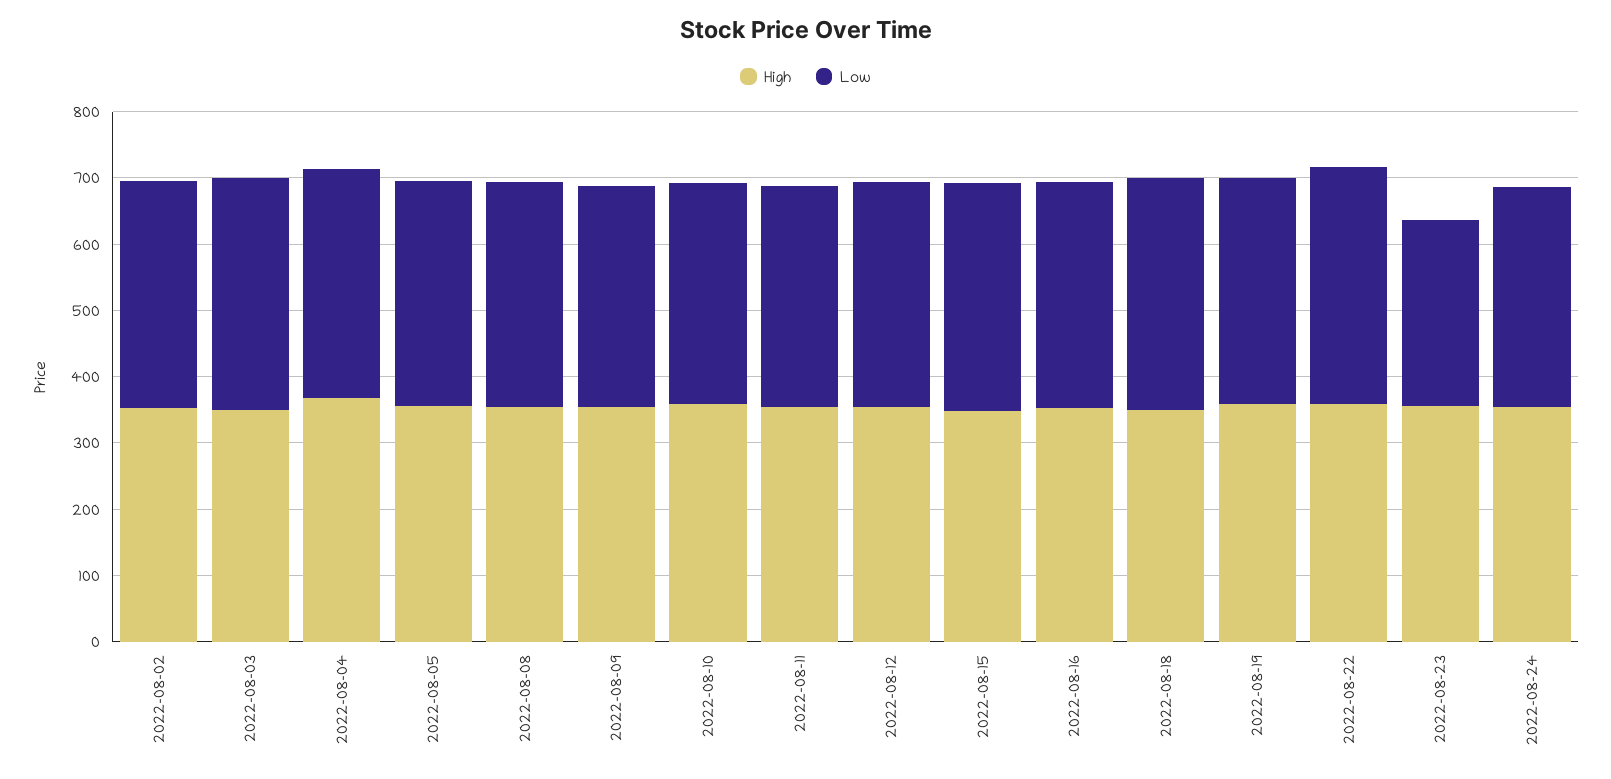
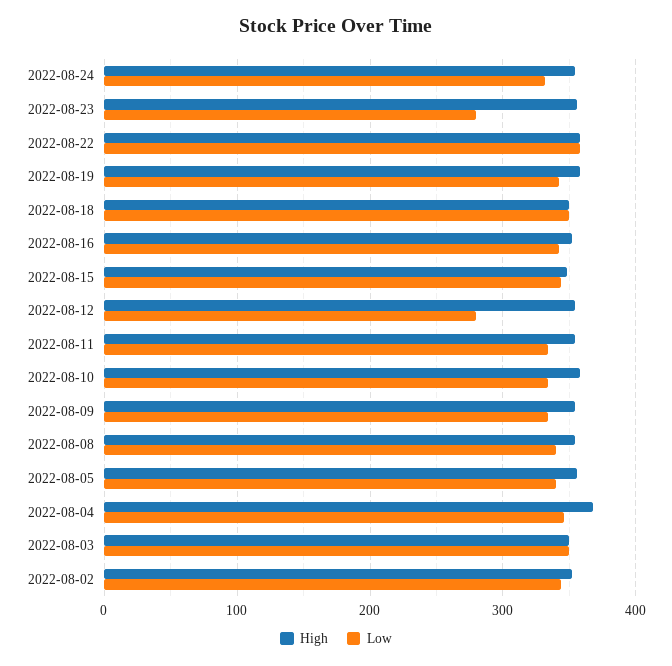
  {
    "High": {
      "2022-08-02": 350,
      "2022-08-03": 350,
      "2022-08-04": 370,
      "2022-08-05": 360,
      "2022-08-08": 350,
      "2022-08-09": 350,
      "2022-08-10": 360,
      "2022-08-11": 350,
      "2022-08-12": 350,
      "2022-08-15": 350,
      "2022-08-16": 350,
      "2022-08-18": 350,
      "2022-08-19": 360,
      "2022-08-22": 360,
      "2022-08-23": 360,
      "2022-08-24": 350
    },
    "Low": {
      "2022-08-02": 340,
      "2022-08-03": 350,
      "2022-08-04": 350,
      "2022-08-05": 340,
      "2022-08-08": 340,
      "2022-08-09": 330,
      "2022-08-10": 330,
      "2022-08-11": 330,
-     "2022-08-12": 340,
+     "2022-08-12": 280,
      "2022-08-15": 340,
      "2022-08-16": 340,
      "2022-08-18": 350,
      "2022-08-19": 340,
      "2022-08-22": 360,
      "2022-08-23": 280,
      "2022-08-24": 330
    }
  }

